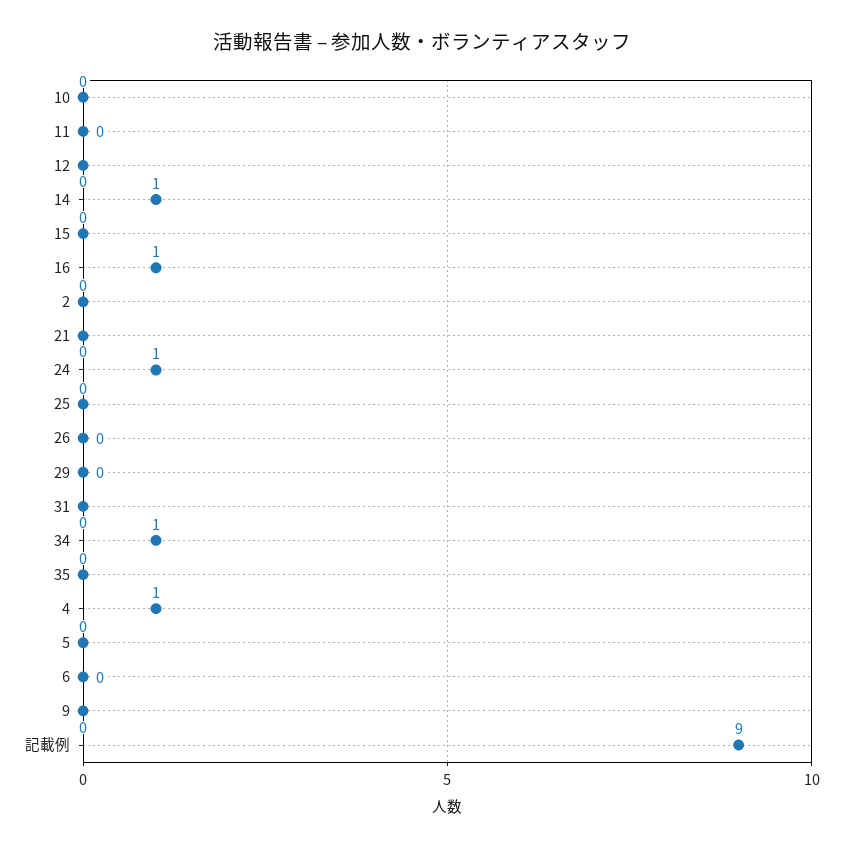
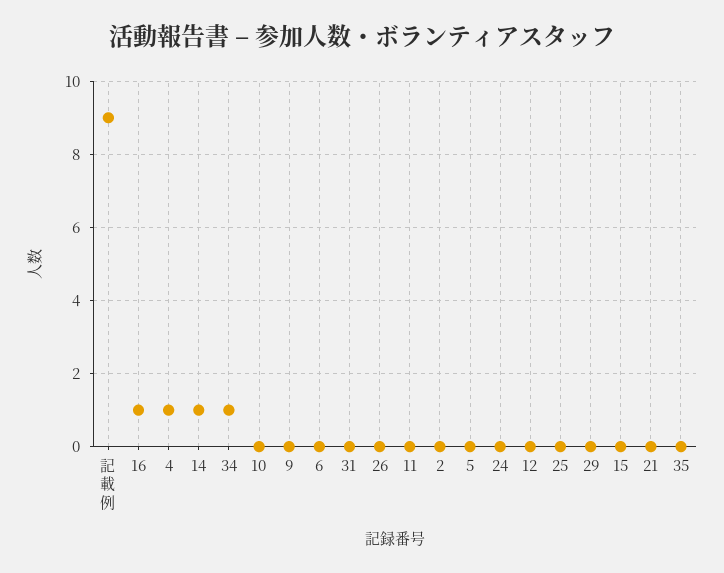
  {
    "10": 0,
    "11": 0,
    "12": 0,
    "14": 1,
    "15": 0,
    "16": 1,
    "2": 0,
    "21": 0,
-   "24": 1,
+   "24": 0,
    "25": 0,
    "26": 0,
    "29": 0,
    "31": 0,
    "34": 1,
    "35": 0,
    "4": 1,
    "5": 0,
    "6": 0,
    "9": 0,
    "記載例": 9
  }

